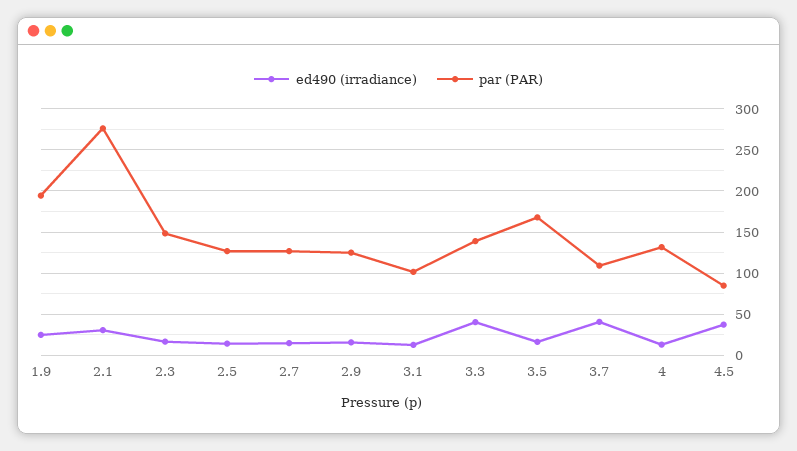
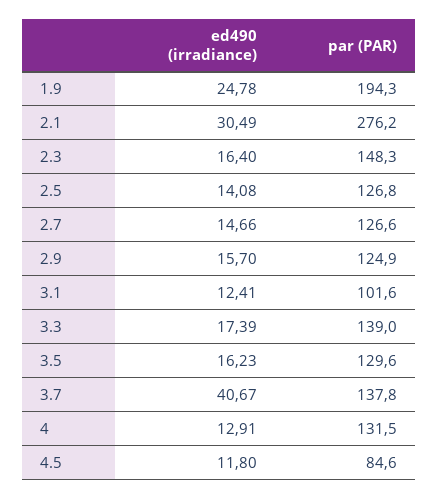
  {
    "ed490 (irradiance)": {
      "1.9": 24.78,
      "2.1": 30.49,
      "2.3": 16.4,
      "2.5": 14.08,
      "2.7": 14.66,
      "2.9": 15.7,
      "3.1": 12.41,
-     "3.3": 40,
+     "3.3": 17.39,
      "3.5": 16.23,
      "3.7": 40.67,
      "4": 12.91,
-     "4.5": 40
+     "4.5": 11.8
    },
    "par (PAR)": {
      "1.9": 194.3,
      "2.1": 276.2,
      "2.3": 148.3,
      "2.5": 126.8,
      "2.7": 126.6,
      "2.9": 124.9,
      "3.1": 101.6,
      "3.3": 139,
-     "3.5": 170,
+     "3.5": 129.6,
-     "3.7": 110,
+     "3.7": 137.8,
      "4": 131.5,
      "4.5": 84.6
    }
  }

